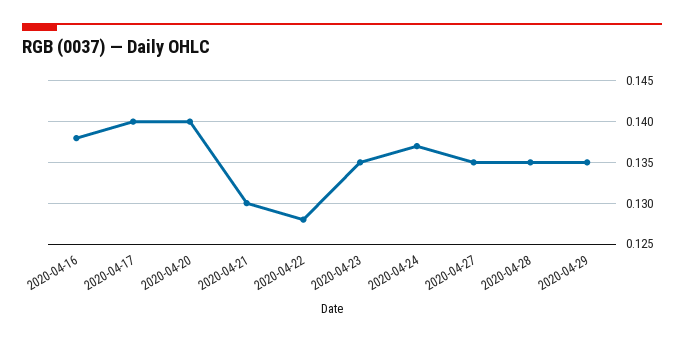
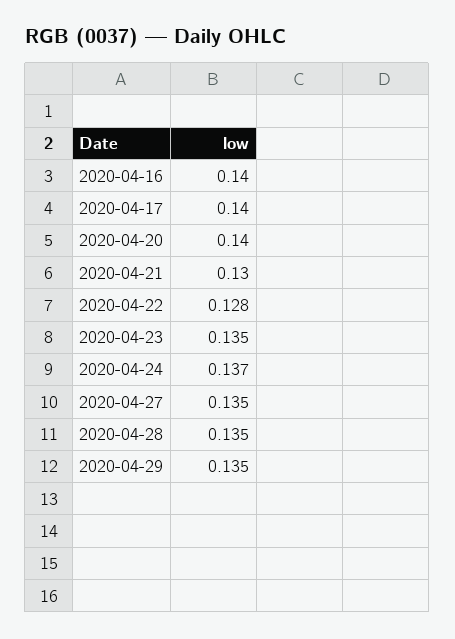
  {
-   "2020-04-16": 0.138,
+   "2020-04-16": 0.14,
    "2020-04-17": 0.14,
    "2020-04-20": 0.14,
    "2020-04-21": 0.13,
    "2020-04-22": 0.128,
    "2020-04-23": 0.135,
    "2020-04-24": 0.137,
    "2020-04-27": 0.135,
    "2020-04-28": 0.135,
    "2020-04-29": 0.135
  }

